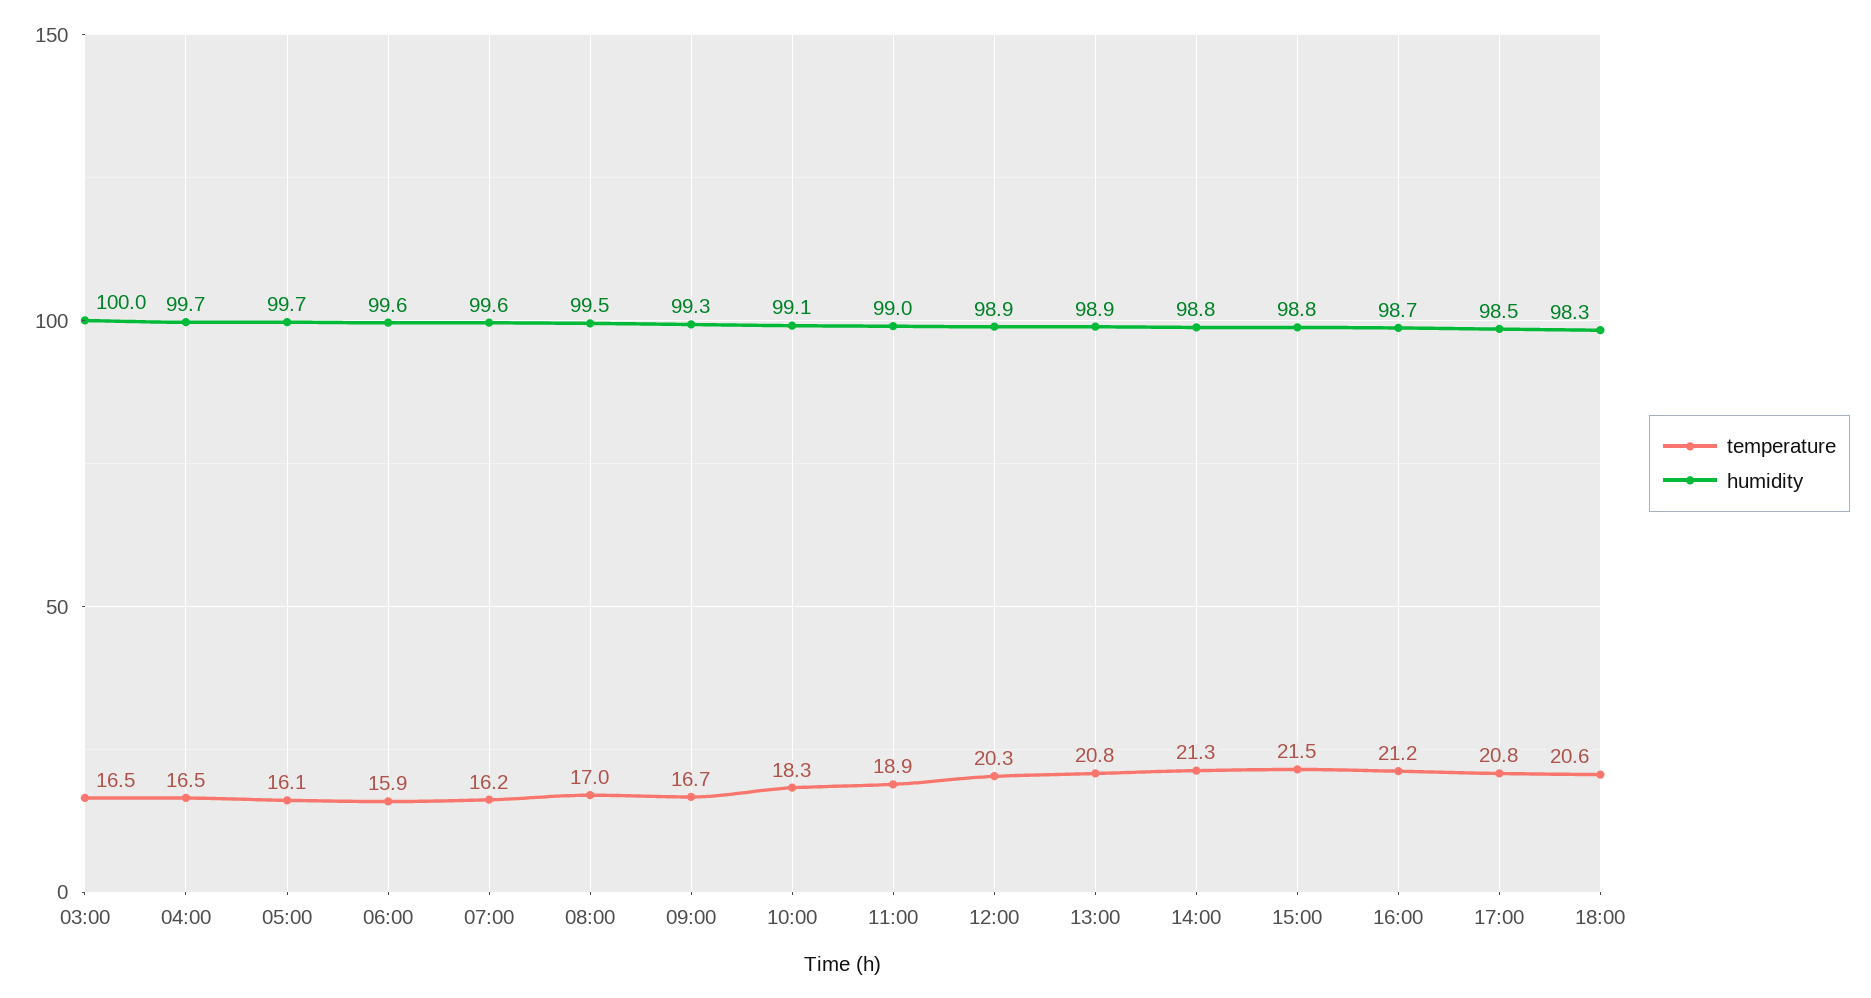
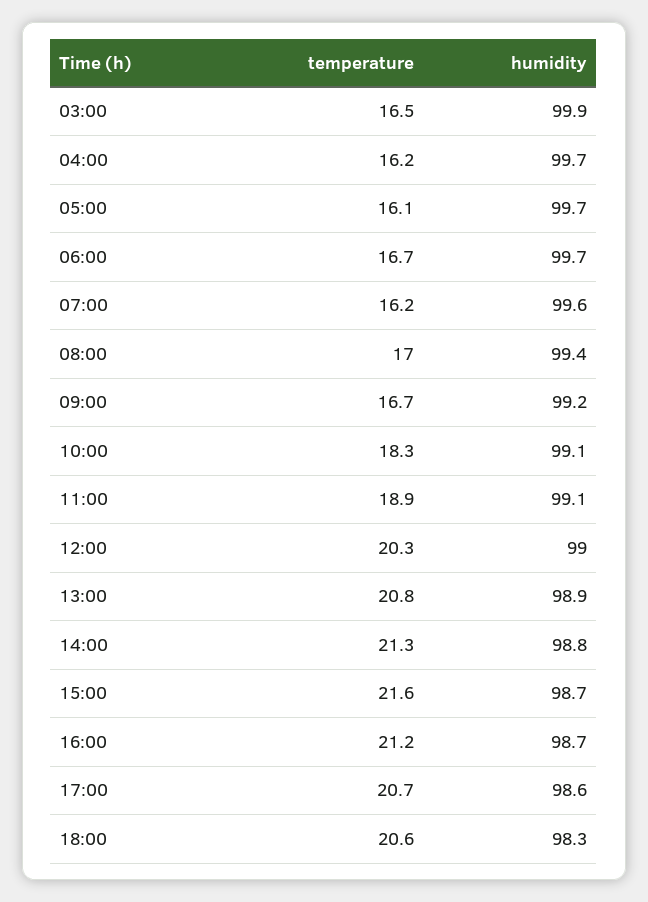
  {
    "temperature": {
      "03:00": 16.5,
-     "04:00": 16.5,
+     "04:00": 16.2,
      "05:00": 16.1,
-     "06:00": 15.9,
+     "06:00": 16.7,
      "07:00": 16.2,
      "08:00": 17,
      "09:00": 16.7,
      "10:00": 18.3,
      "11:00": 18.9,
      "12:00": 20.3,
      "13:00": 20.8,
      "14:00": 21.3,
-     "15:00": 21.5,
+     "15:00": 21.6,
      "16:00": 21.2,
-     "17:00": 20.8,
+     "17:00": 20.7,
      "18:00": 20.6
    },
    "humidity": {
-     "03:00": 100,
+     "03:00": 99.9,
      "04:00": 99.7,
      "05:00": 99.7,
-     "06:00": 99.6,
+     "06:00": 99.7,
      "07:00": 99.6,
-     "08:00": 99.5,
+     "08:00": 99.4,
-     "09:00": 99.3,
+     "09:00": 99.2,
      "10:00": 99.1,
-     "11:00": 99,
+     "11:00": 99.1,
-     "12:00": 98.9,
+     "12:00": 99,
      "13:00": 98.9,
      "14:00": 98.8,
-     "15:00": 98.8,
+     "15:00": 98.7,
      "16:00": 98.7,
-     "17:00": 98.5,
+     "17:00": 98.6,
      "18:00": 98.3
    }
  }

